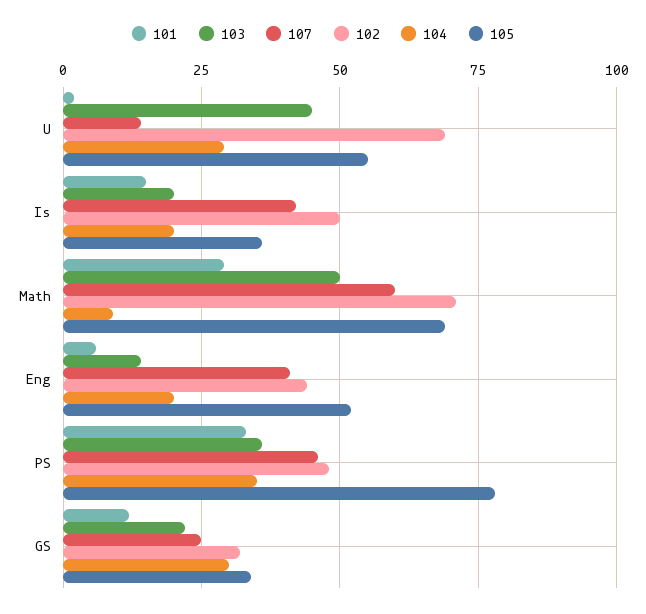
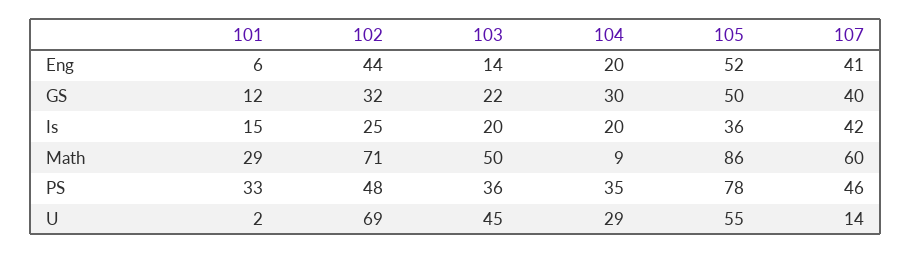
  {
    "101": {
      "U": 2,
      "Is": 15,
      "Math": 29,
      "Eng": 6,
      "PS": 33,
      "GS": 12
    },
    "103": {
      "U": 45,
      "Is": 20,
      "Math": 50,
      "Eng": 14,
      "PS": 36,
      "GS": 22
    },
    "107": {
      "U": 14,
      "Is": 42,
      "Math": 60,
      "Eng": 41,
      "PS": 46,
-     "GS": 25
+     "GS": 40
    },
    "102": {
      "U": 69,
-     "Is": 50,
+     "Is": 25,
      "Math": 71,
      "Eng": 44,
      "PS": 48,
      "GS": 32
    },
    "104": {
      "U": 29,
      "Is": 20,
      "Math": 9,
      "Eng": 20,
      "PS": 35,
      "GS": 30
    },
    "105": {
      "U": 55,
      "Is": 36,
-     "Math": 70,
+     "Math": 86,
      "Eng": 52,
      "PS": 78,
-     "GS": 35
+     "GS": 50
    }
  }

